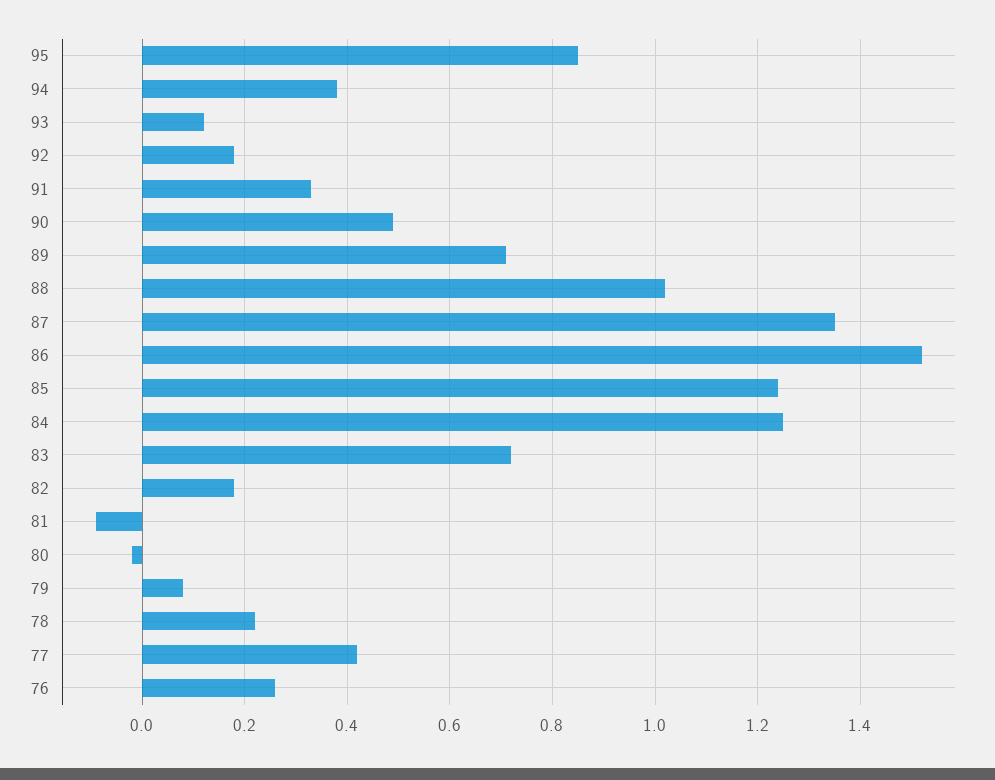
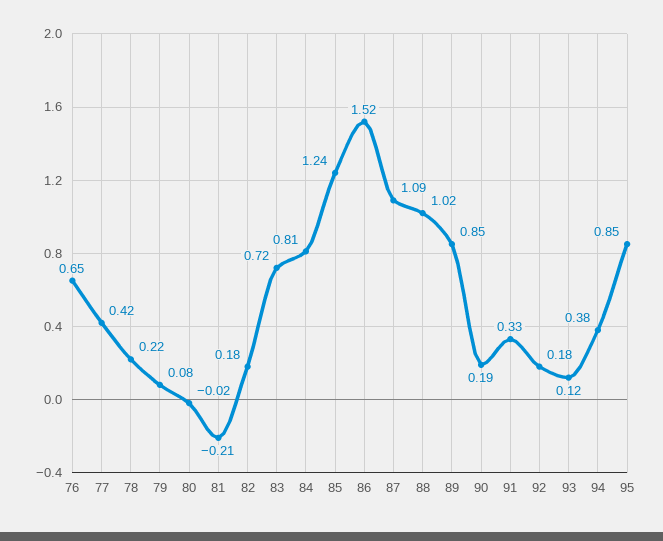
  {
    "95": 0.85,
    "94": 0.38,
    "93": 0.12,
    "92": 0.18,
    "91": 0.33,
-   "90": 0.5,
+   "90": 0.19,
-   "89": 0.7,
+   "89": 0.85,
    "88": 1.02,
-   "87": 1.35,
+   "87": 1.09,
    "86": 1.52,
    "85": 1.24,
-   "84": 1.25,
+   "84": 0.81,
    "83": 0.72,
    "82": 0.18,
-   "81": -0.1,
+   "81": -0.21,
    "80": -0.02,
    "79": 0.08,
    "78": 0.22,
    "77": 0.42,
-   "76": 0.25
+   "76": 0.65
  }

